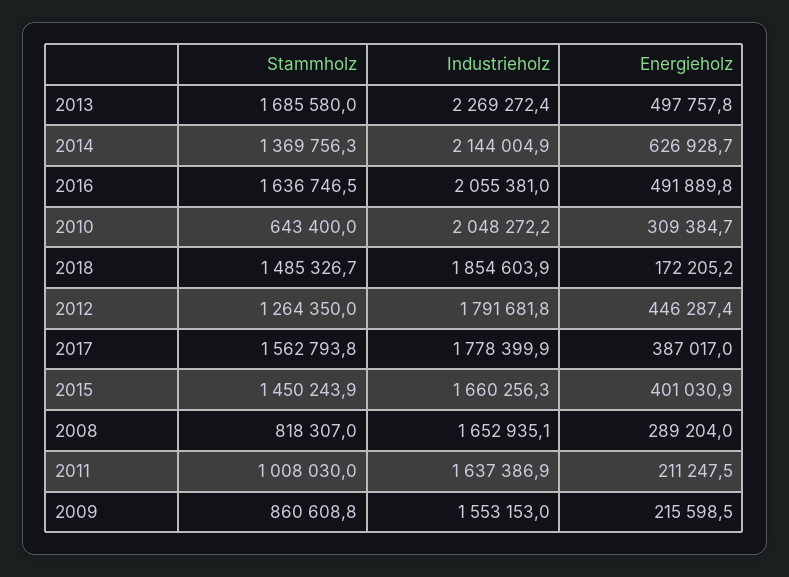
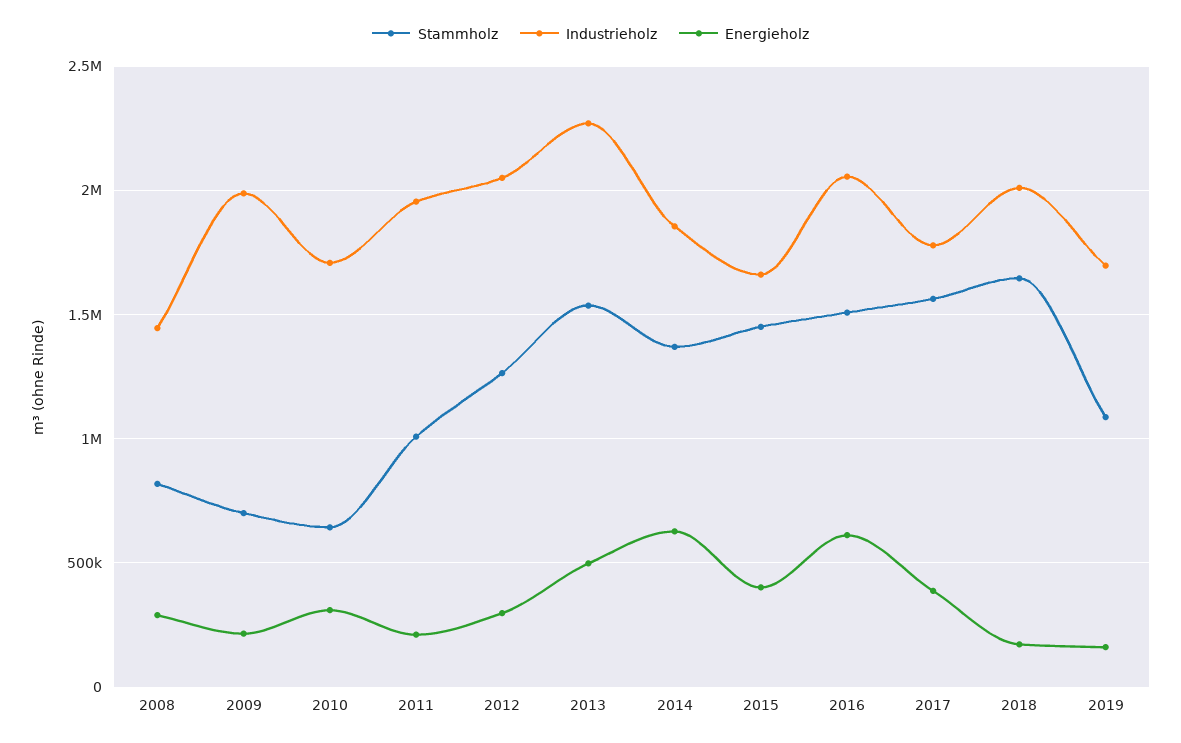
  {
    "Stammholz": {
-     "2013": 1685580,
+     "2013": 1550000,
      "2014": 1369756.3,
-     "2016": 1636746.5,
+     "2016": 1500000,
      "2010": 643400,
-     "2018": 1485326.7,
+     "2018": 1650000,
      "2012": 1264350,
      "2017": 1562793.8,
      "2015": 1450243.9,
      "2008": 818307,
      "2011": 1008030,
-     "2009": 860608.8
+     "2009": 700000,
+     "2019": 1100000
    },
    "Industrieholz": {
      "2013": 2269272.4,
-     "2014": 2144004.9,
+     "2014": 1850000,
      "2016": 2055381,
-     "2010": 2048272.2,
+     "2010": 1700000,
-     "2018": 1854603.9,
+     "2018": 2000000,
-     "2012": 1791681.8,
+     "2012": 2050000,
      "2017": 1778399.9,
      "2015": 1660256.3,
-     "2008": 1652935.1,
+     "2008": 1450000,
-     "2011": 1637386.9,
+     "2011": 1950000,
-     "2009": 1553153
+     "2009": 2000000,
+     "2019": 1700000
    },
    "Energieholz": {
      "2013": 497757.8,
      "2014": 626928.7,
-     "2016": 491889.8,
+     "2016": 600000,
      "2010": 309384.7,
      "2018": 172205.2,
-     "2012": 446287.4,
+     "2012": 300000,
      "2017": 387017,
      "2015": 401030.9,
      "2008": 289204,
      "2011": 211247.5,
-     "2009": 215598.5
+     "2009": 215598.5,
+     "2019": 150000
    }
  }

